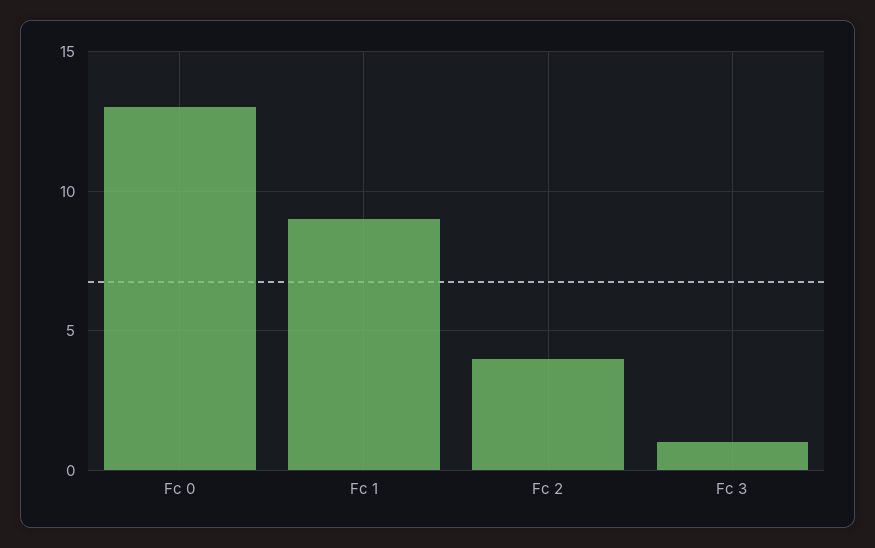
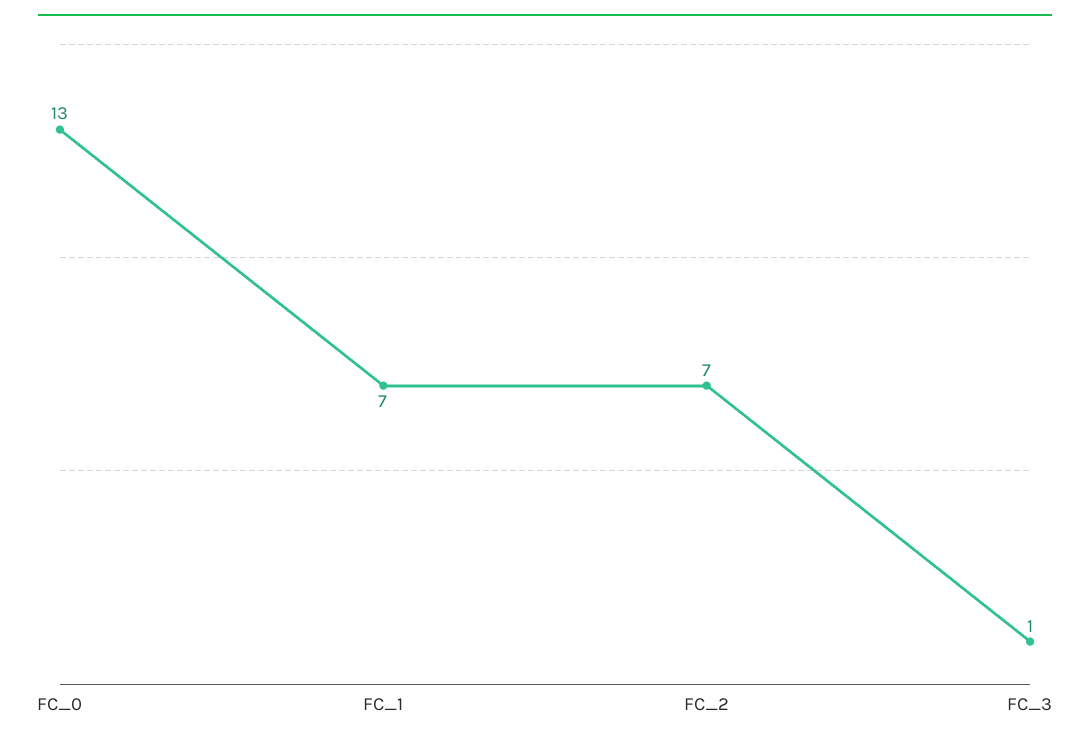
  {
    "Fc 0": 13,
-   "Fc 1": 9,
+   "Fc 1": 7,
-   "Fc 2": 4,
+   "Fc 2": 7,
    "Fc 3": 1
  }

